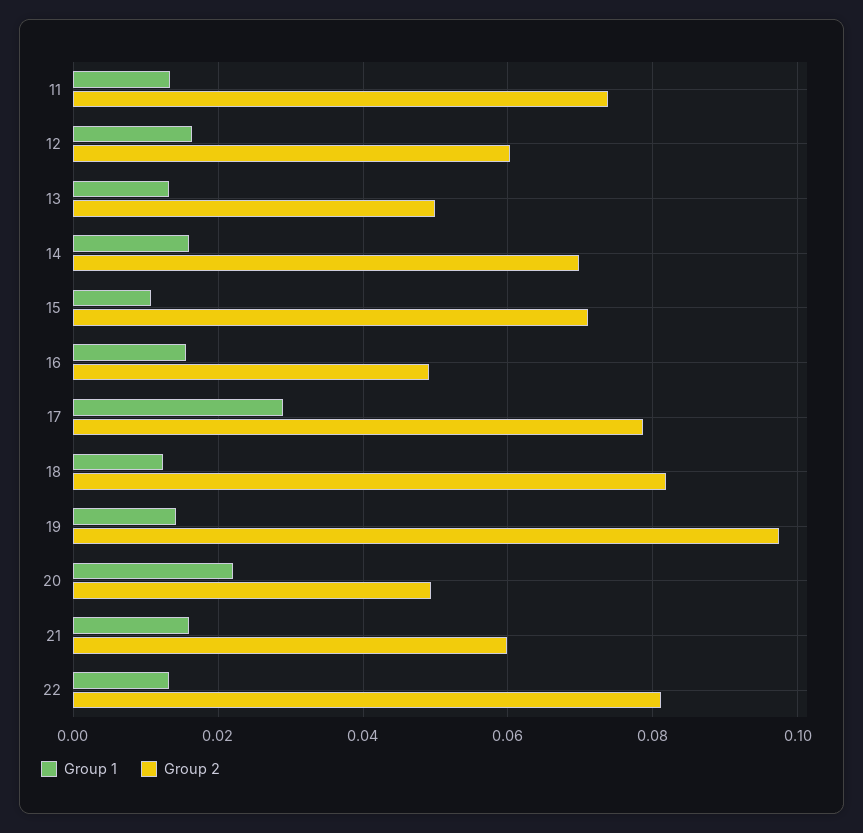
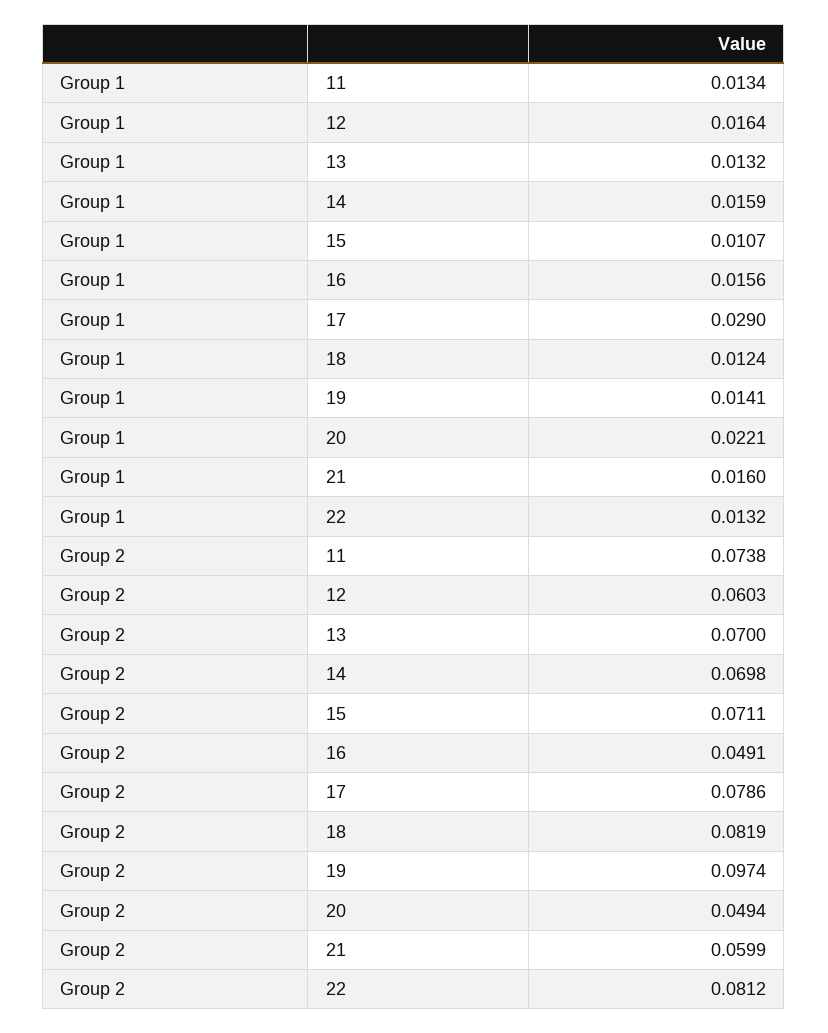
  {
    "Group 1": {
      "11": 0.0134,
      "12": 0.0164,
      "13": 0.0132,
      "14": 0.0159,
      "15": 0.0107,
      "16": 0.0156,
      "17": 0.029,
      "18": 0.0124,
      "19": 0.0141,
      "20": 0.0221,
      "21": 0.016,
      "22": 0.0132
    },
    "Group 2": {
      "11": 0.0738,
      "12": 0.0603,
-     "13": 0.05,
+     "13": 0.07,
      "14": 0.0698,
      "15": 0.0711,
      "16": 0.0491,
      "17": 0.0786,
      "18": 0.0819,
      "19": 0.0974,
      "20": 0.0494,
      "21": 0.0599,
      "22": 0.0812
    }
  }

